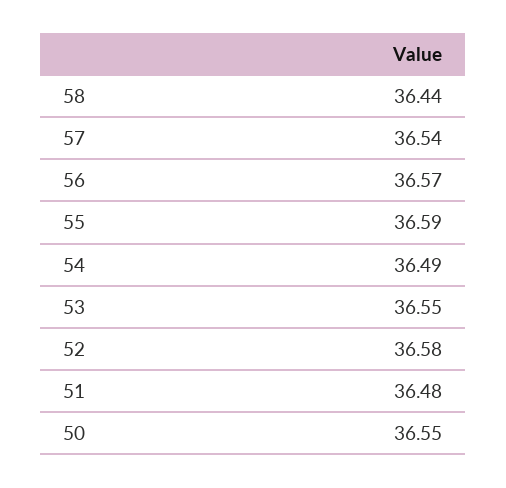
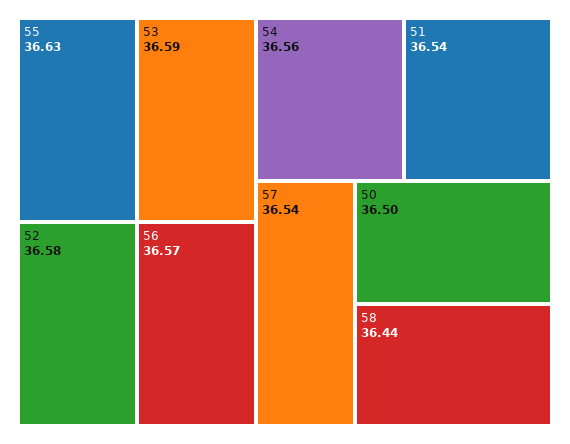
  {
    "58": 36.44,
    "57": 36.54,
    "56": 36.57,
-   "55": 36.59,
+   "55": 36.63,
-   "54": 36.49,
+   "54": 36.56,
-   "53": 36.55,
+   "53": 36.59,
    "52": 36.58,
-   "51": 36.48,
+   "51": 36.54,
-   "50": 36.55
+   "50": 36.5
  }

